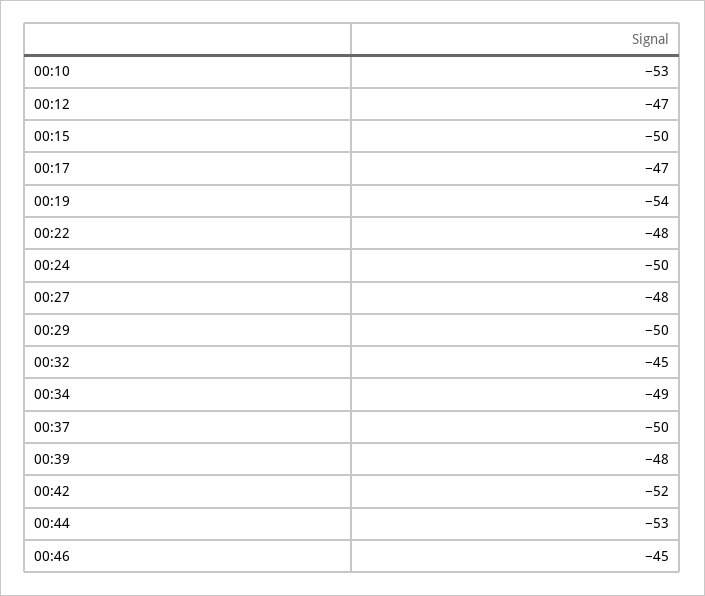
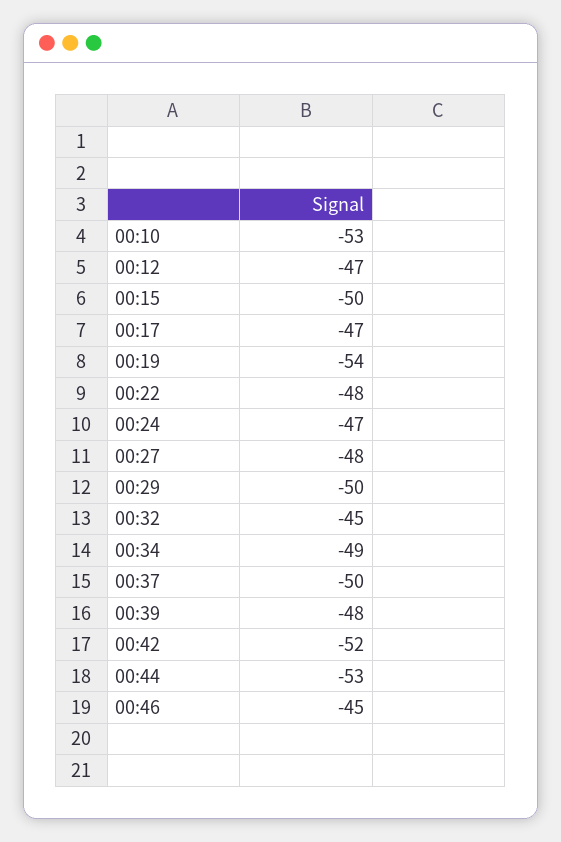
  {
    "00:10": -53,
    "00:12": -47,
    "00:15": -50,
    "00:17": -47,
    "00:19": -54,
    "00:22": -48,
-   "00:24": -50,
+   "00:24": -47,
    "00:27": -48,
    "00:29": -50,
    "00:32": -45,
    "00:34": -49,
    "00:37": -50,
    "00:39": -48,
    "00:42": -52,
    "00:44": -53,
    "00:46": -45
  }

